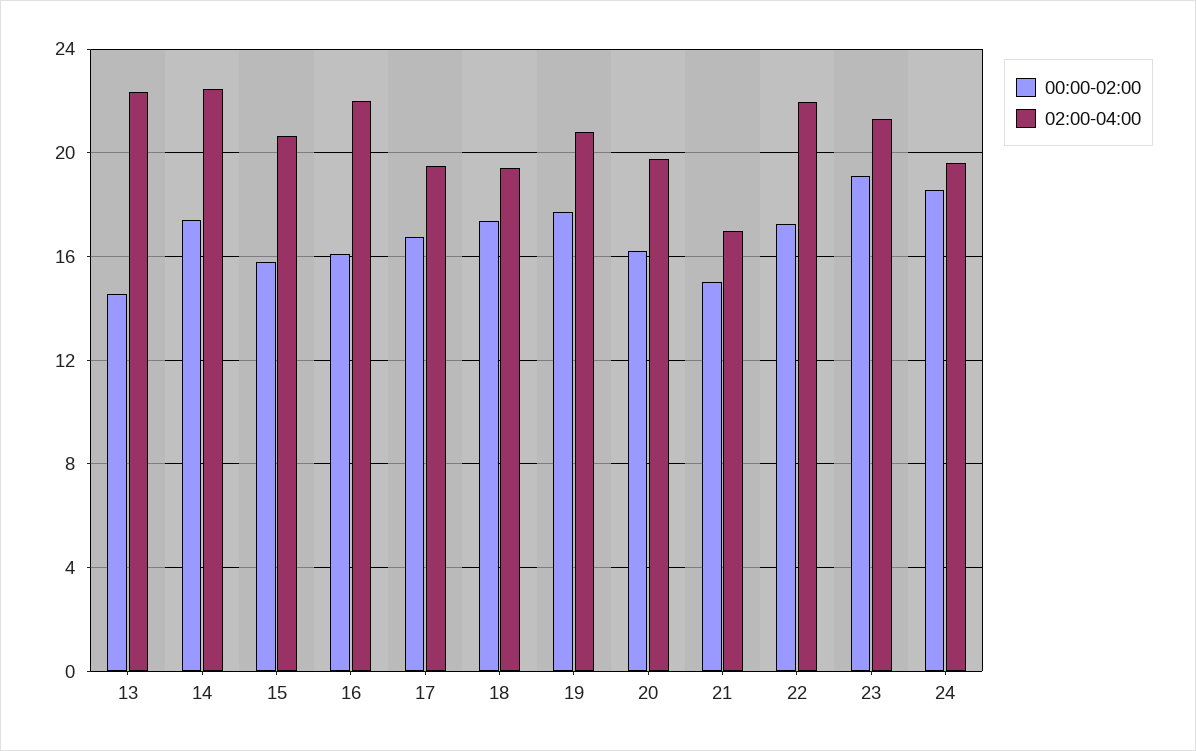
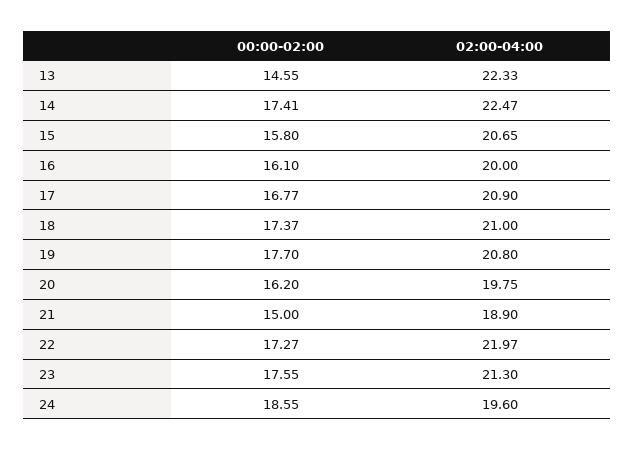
  {
    "00:00-02:00": {
      "13": 14.55,
      "14": 17.41,
      "15": 15.8,
      "16": 16.1,
      "17": 16.77,
      "18": 17.37,
      "19": 17.7,
      "20": 16.2,
      "21": 15,
      "22": 17.27,
-     "23": 19,
+     "23": 17.55,
      "24": 18.55
    },
    "02:00-04:00": {
      "13": 22.33,
      "14": 22.47,
      "15": 20.65,
-     "16": 22,
+     "16": 20,
-     "17": 19.5,
+     "17": 20.9,
-     "18": 19.5,
+     "18": 21,
      "19": 20.8,
      "20": 19.75,
-     "21": 17,
+     "21": 18.9,
      "22": 21.97,
      "23": 21.3,
      "24": 19.6
    }
  }

